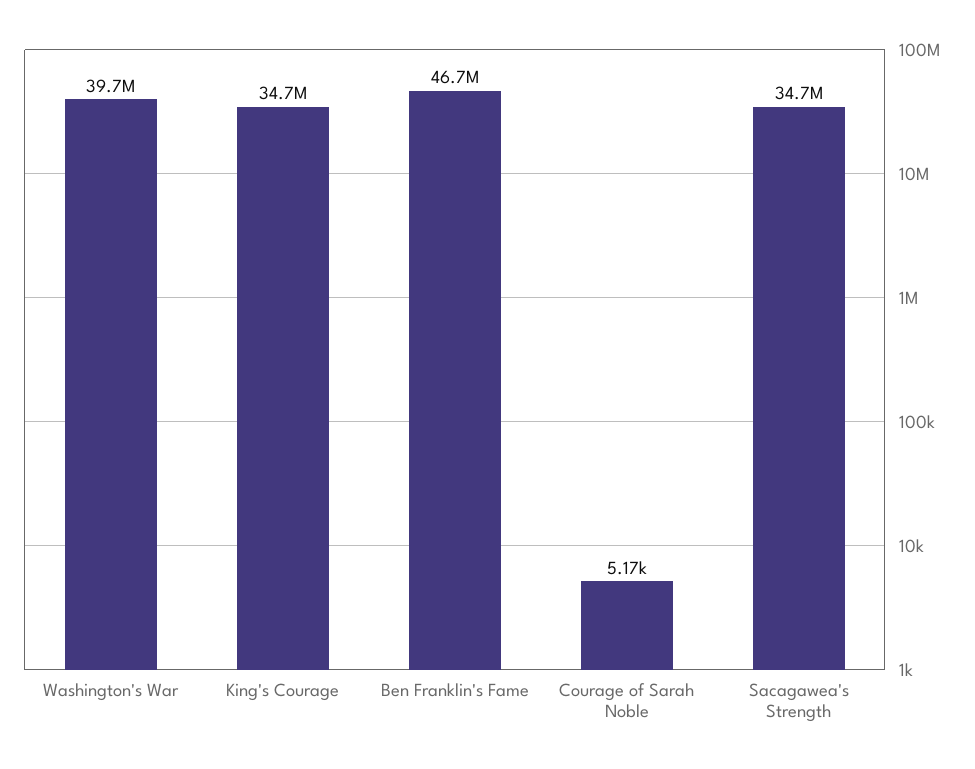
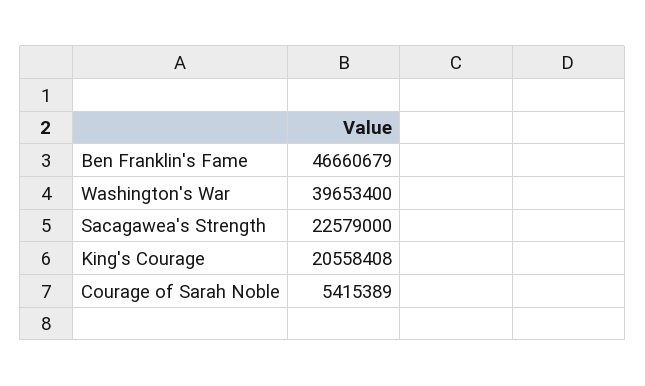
  {
    "Washington's War": 39653400,
-   "King's Courage": 34700000,
+   "King's Courage": 20558408,
    "Ben Franklin's Fame": 46660679,
-   "Courage of Sarah Noble": 5170,
+   "Courage of Sarah Noble": 5415389,
-   "Sacagawea's Strength": 34700000
+   "Sacagawea's Strength": 22579000
  }

